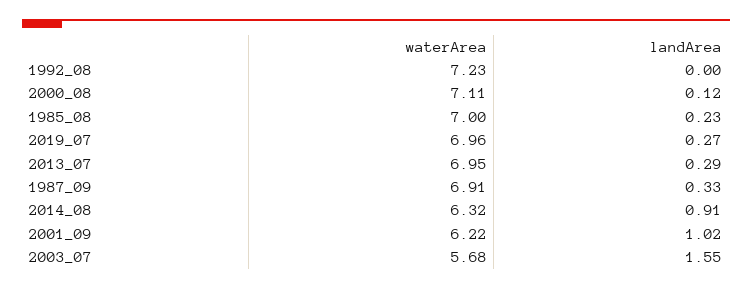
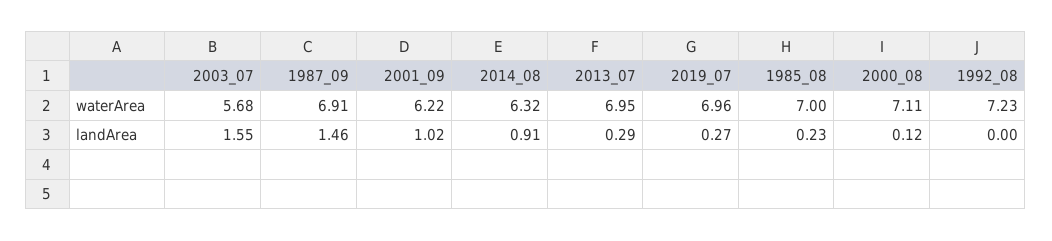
  {
    "waterArea": {
      "1992_08": 7.23,
      "2000_08": 7.11,
      "1985_08": 7,
      "2019_07": 6.96,
      "2013_07": 6.95,
      "1987_09": 6.91,
      "2014_08": 6.32,
      "2001_09": 6.22,
      "2003_07": 5.68
    },
    "landArea": {
      "1992_08": 0,
      "2000_08": 0.12,
      "1985_08": 0.23,
      "2019_07": 0.27,
      "2013_07": 0.29,
-     "1987_09": 0.33,
+     "1987_09": 1.46,
      "2014_08": 0.91,
      "2001_09": 1.02,
      "2003_07": 1.55
    }
  }

